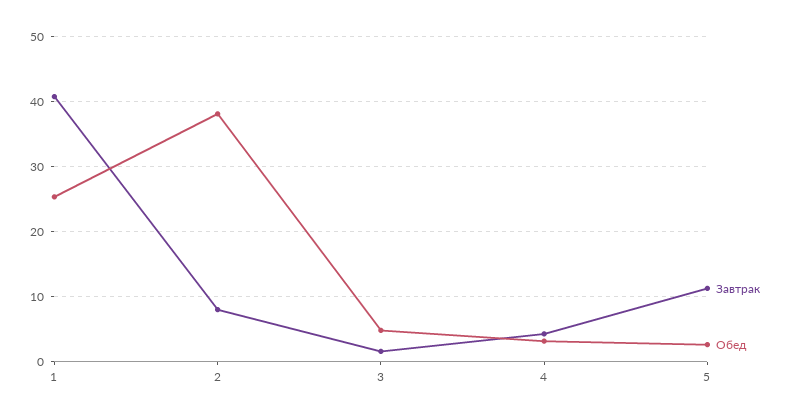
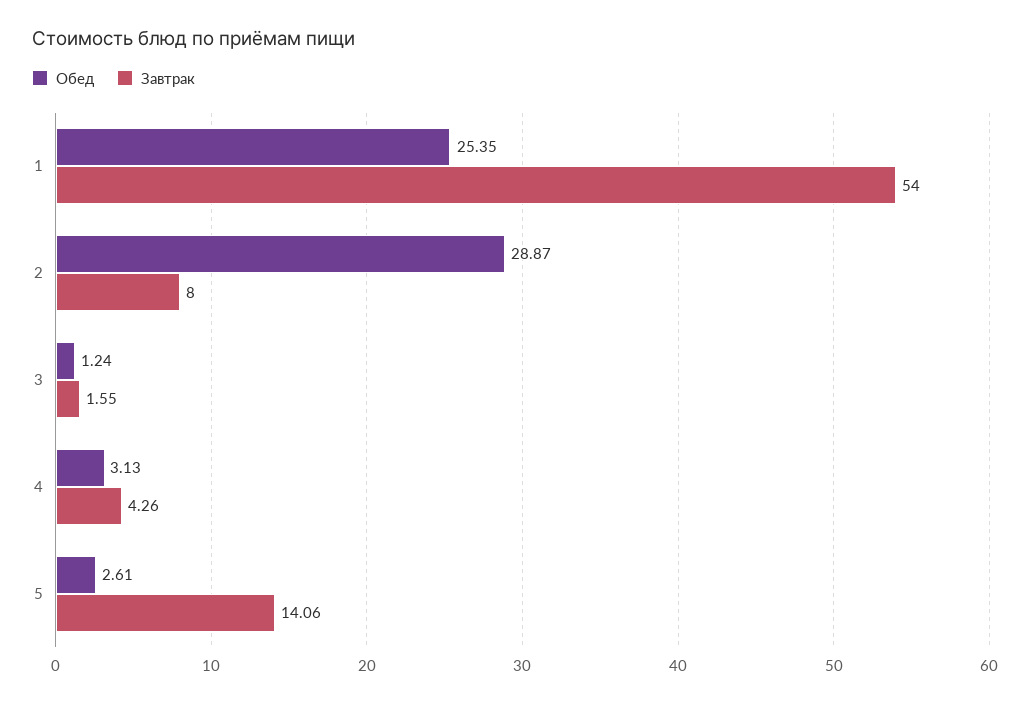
  {
    "Завтрак": {
-     "1": 41,
+     "1": 54,
      "2": 8,
      "3": 1.55,
      "4": 4.26,
-     "5": 11
+     "5": 14.06
    },
    "Обед": {
      "1": 25.35,
-     "2": 38,
+     "2": 28.87,
-     "3": 5,
+     "3": 1.24,
      "4": 3.13,
      "5": 2.61
    }
  }

